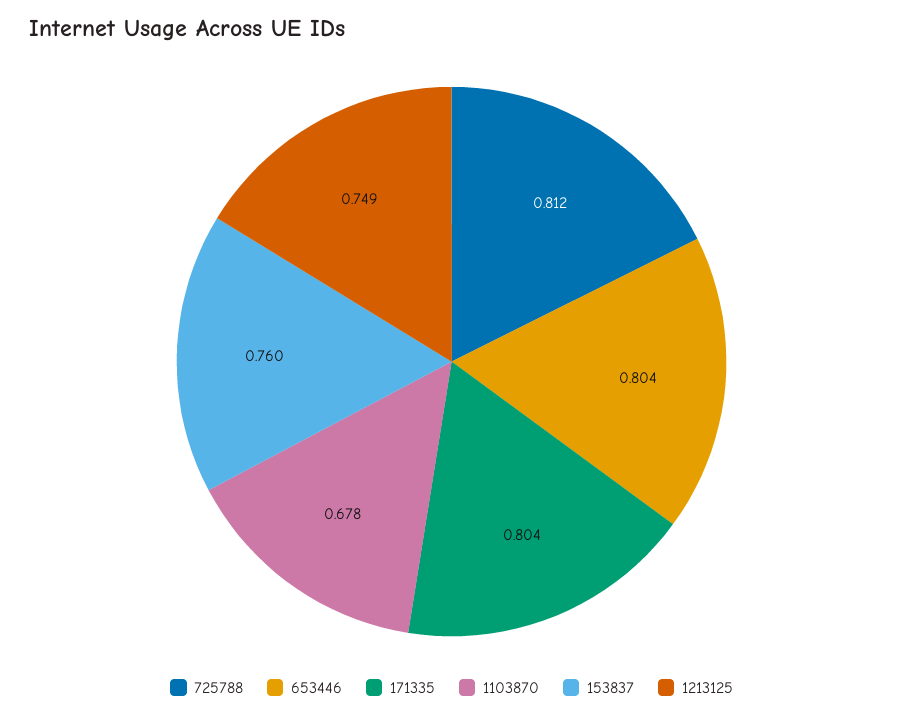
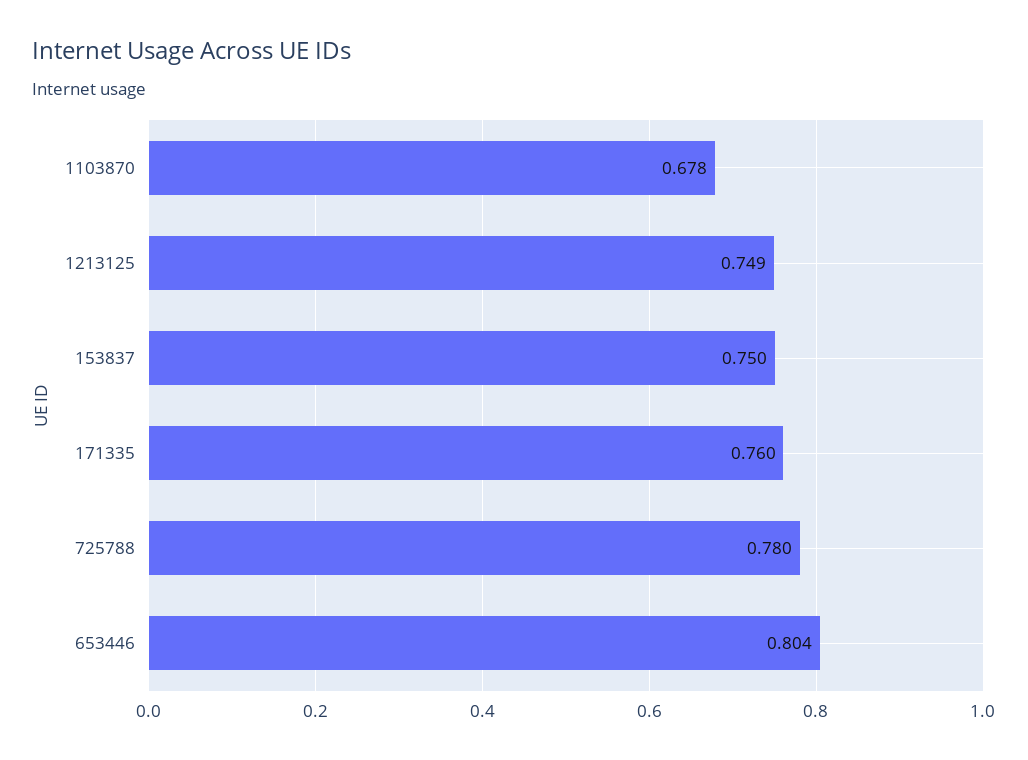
  {
-   "725788": 0.812,
+   "725788": 0.78,
    "653446": 0.804,
-   "171335": 0.804,
+   "171335": 0.76,
    "1103870": 0.678,
-   "153837": 0.76,
+   "153837": 0.75,
    "1213125": 0.749
  }

